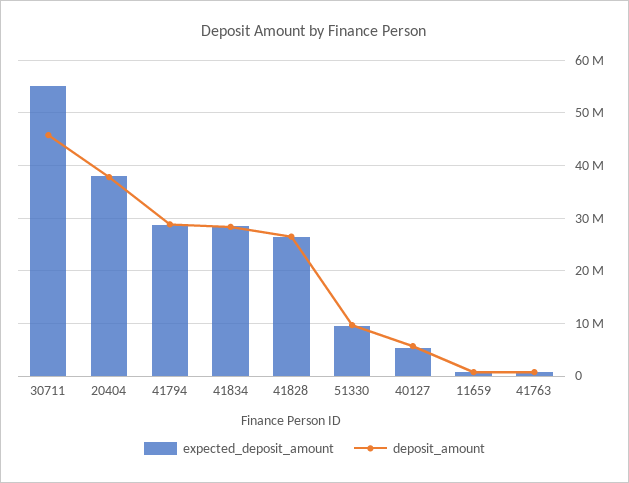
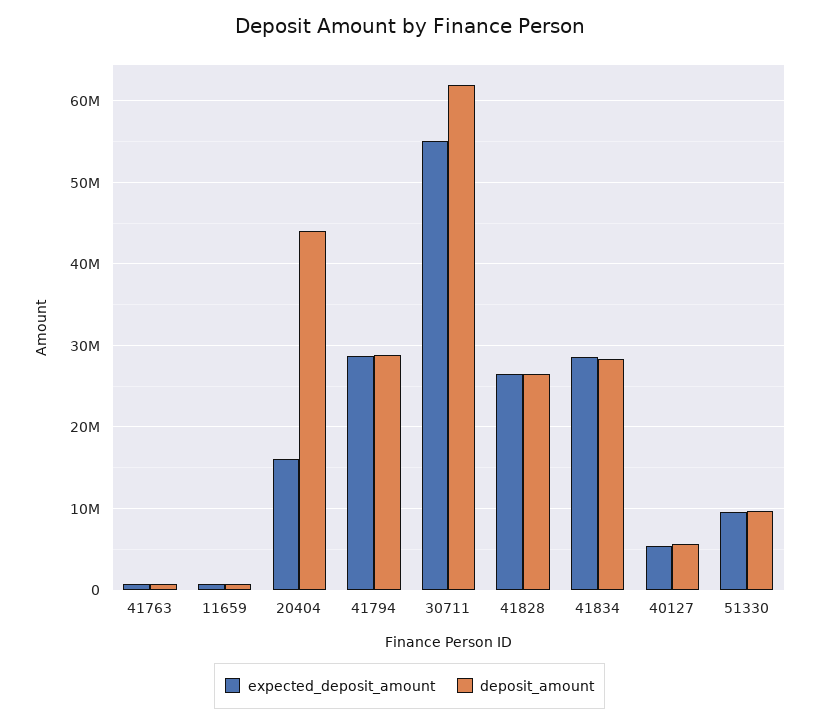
  {
    "expected_deposit_amount": {
      "30711": 55000000,
-     "20404": 38000000,
+     "20404": 16000000,
      "41794": 29000000,
      "41834": 29000000,
      "41828": 26000000,
      "51330": 10000000,
      "40127": 5000000,
      "11659": 1000000,
      "41763": 1000000
    },
    "deposit_amount": {
-     "30711": 46000000,
+     "30711": 62000000,
-     "20404": 38000000,
+     "20404": 44000000,
      "41794": 29000000,
      "41834": 28000000,
      "41828": 26000000,
      "51330": 10000000,
      "40127": 6000000,
      "11659": 1000000,
      "41763": 1000000
    }
  }

